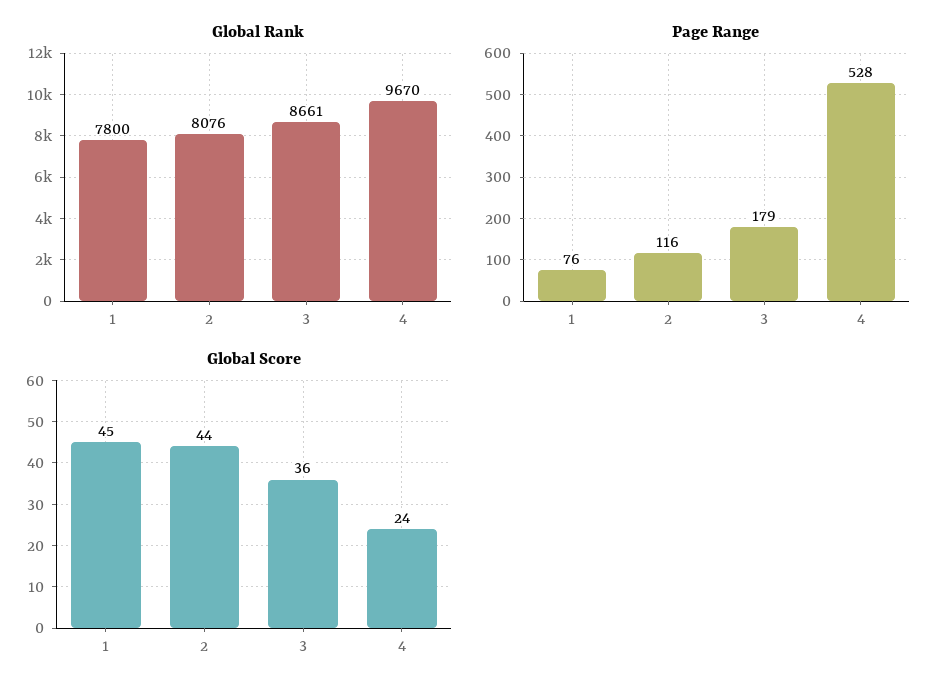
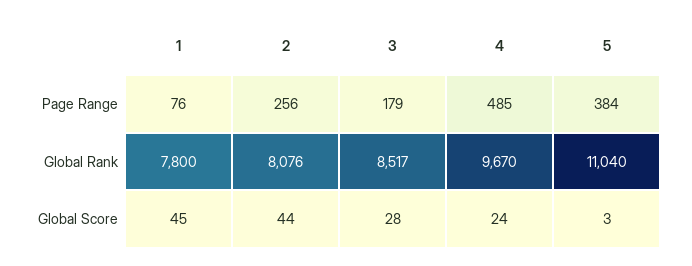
  {
    "Global Rank": {
      "1": 7800,
      "2": 8076,
-     "3": 8661,
+     "3": 8517,
-     "4": 9670
+     "4": 9670,
+     "5": 11040
    },
    "Page Range": {
      "1": 76,
-     "2": 116,
+     "2": 256,
      "3": 179,
-     "4": 528
+     "4": 485,
+     "5": 384
    },
    "Global Score": {
      "1": 45,
      "2": 44,
-     "3": 36,
+     "3": 28,
-     "4": 24
+     "4": 24,
+     "5": 3
    }
  }

